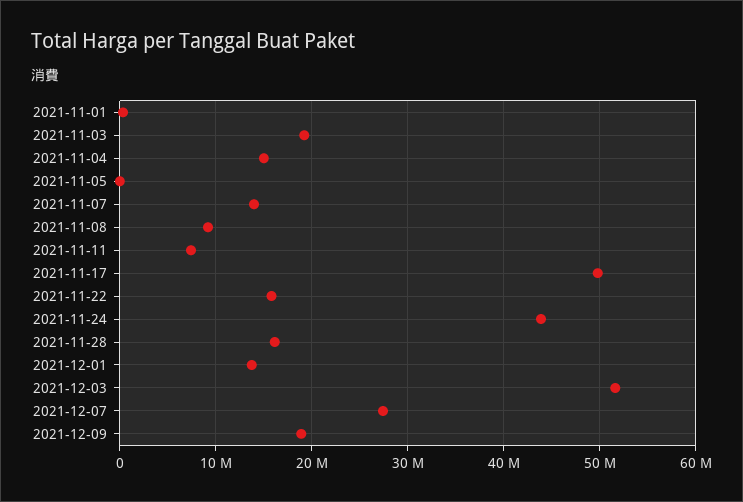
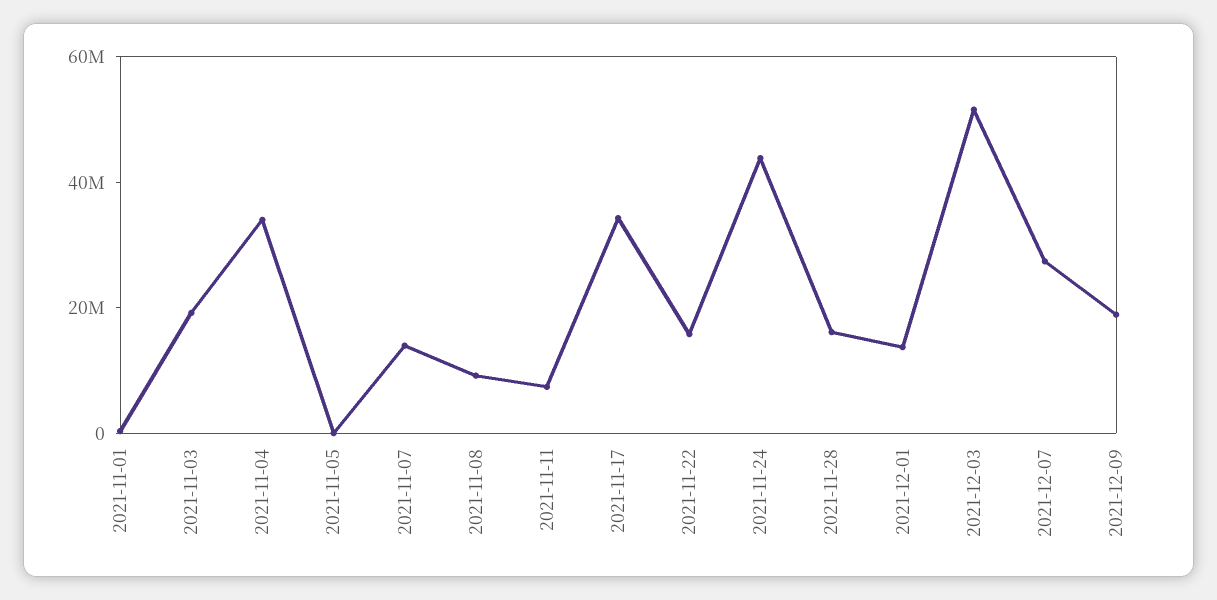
  {
    "2021-11-01": 0,
    "2021-11-03": 19000000,
-   "2021-11-04": 15000000,
+   "2021-11-04": 35000000,
    "2021-11-05": 0,
    "2021-11-07": 14000000,
    "2021-11-08": 9000000,
    "2021-11-11": 7000000,
-   "2021-11-17": 50000000,
+   "2021-11-17": 35000000,
    "2021-11-22": 16000000,
    "2021-11-24": 44000000,
    "2021-11-28": 16000000,
    "2021-12-01": 14000000,
    "2021-12-03": 52000000,
    "2021-12-07": 27000000,
    "2021-12-09": 19000000
  }

